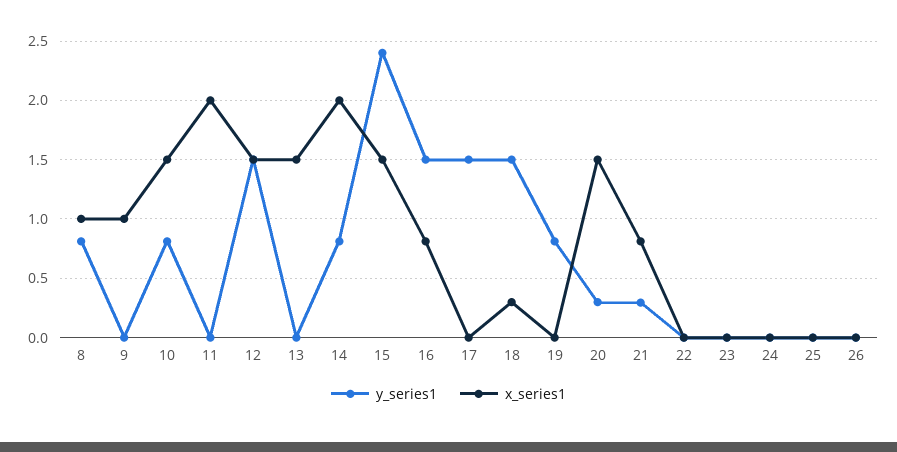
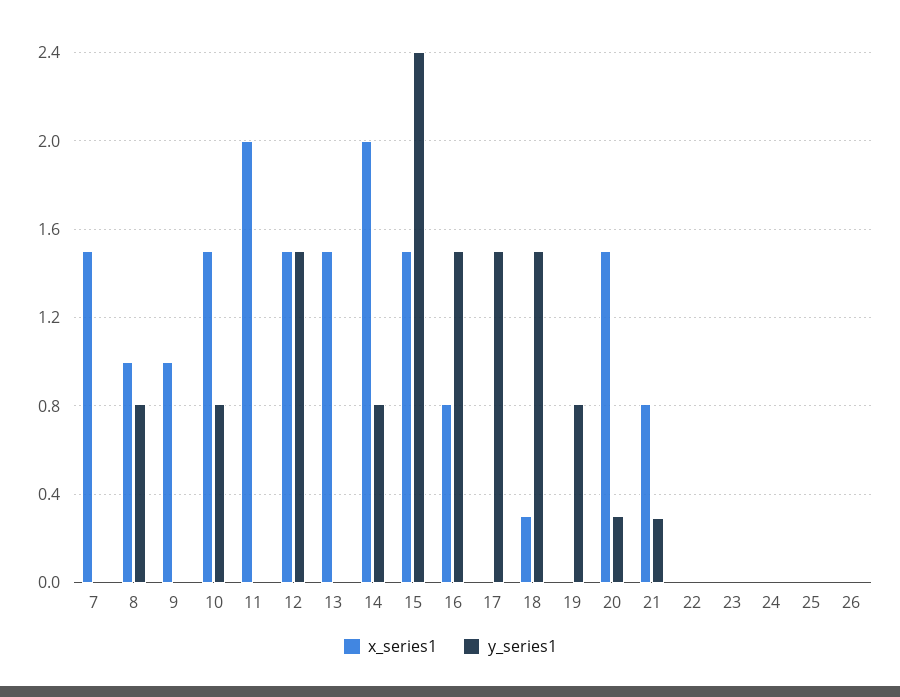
  {
    "y_series1": {
      "8": 0.8,
      "9": 0,
      "10": 0.8,
      "11": 0,
      "12": 1.5,
      "13": 0,
      "14": 0.8,
      "15": 2.4,
      "16": 1.5,
      "17": 1.5,
      "18": 1.5,
      "19": 0.8,
      "20": 0.3,
      "21": 0.3,
      "22": 0,
      "23": 0,
      "24": 0,
      "25": 0,
-     "26": 0
+     "26": 0,
+     "7": 0
    },
    "x_series1": {
      "8": 1,
      "9": 1,
      "10": 1.5,
      "11": 2,
      "12": 1.5,
      "13": 1.5,
      "14": 2,
      "15": 1.5,
      "16": 0.8,
      "17": 0,
      "18": 0.3,
      "19": 0,
      "20": 1.5,
      "21": 0.8,
      "22": 0,
      "23": 0,
      "24": 0,
      "25": 0,
-     "26": 0
+     "26": 0,
+     "7": 1.5
    }
  }

